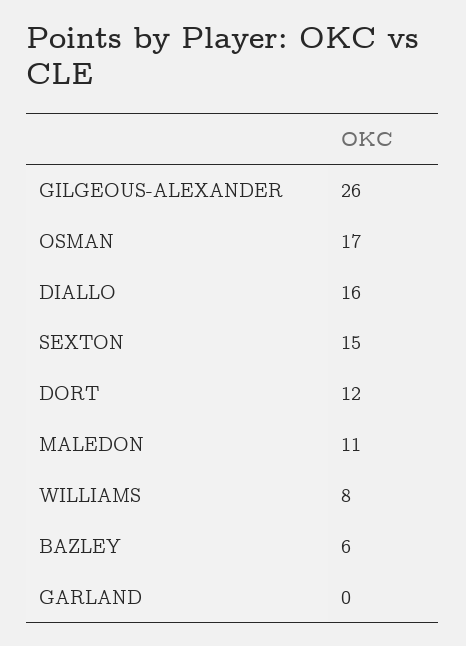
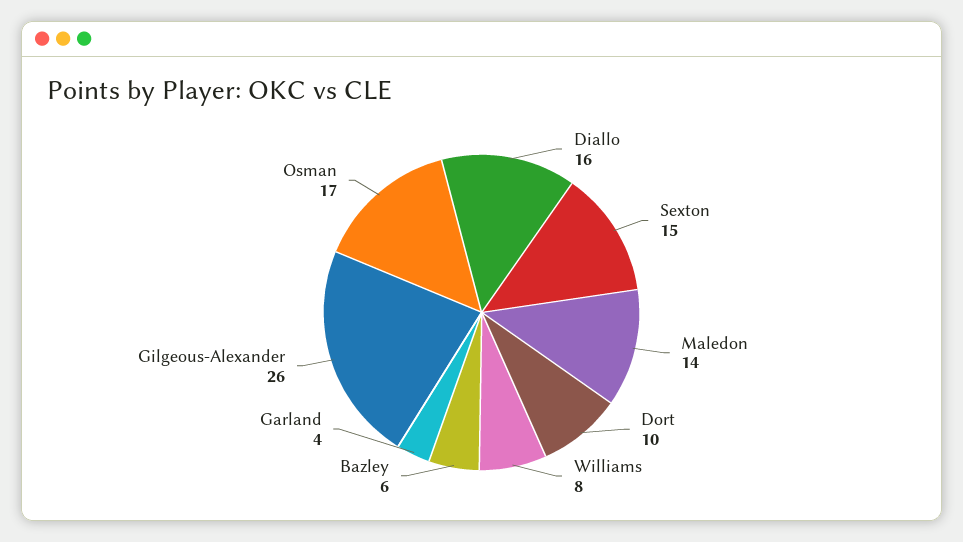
  {
    "GILGEOUS-ALEXANDER": 26,
    "OSMAN": 17,
    "DIALLO": 16,
    "SEXTON": 15,
-   "DORT": 12,
+   "DORT": 10,
-   "MALEDON": 11,
+   "MALEDON": 14,
    "WILLIAMS": 8,
    "BAZLEY": 6,
-   "GARLAND": 0
+   "GARLAND": 4
  }

